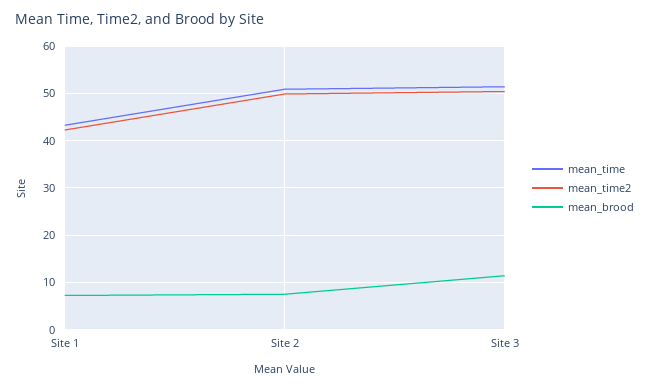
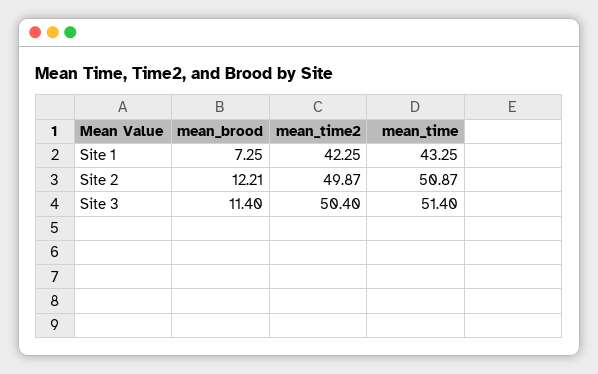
  {
    "mean_time": {
      "Site 1": 43.25,
      "Site 2": 50.87,
      "Site 3": 51.4
    },
    "mean_time2": {
      "Site 1": 42.25,
      "Site 2": 49.87,
      "Site 3": 50.4
    },
    "mean_brood": {
      "Site 1": 7.25,
-     "Site 2": 8,
+     "Site 2": 12.21,
      "Site 3": 11.4
    }
  }

